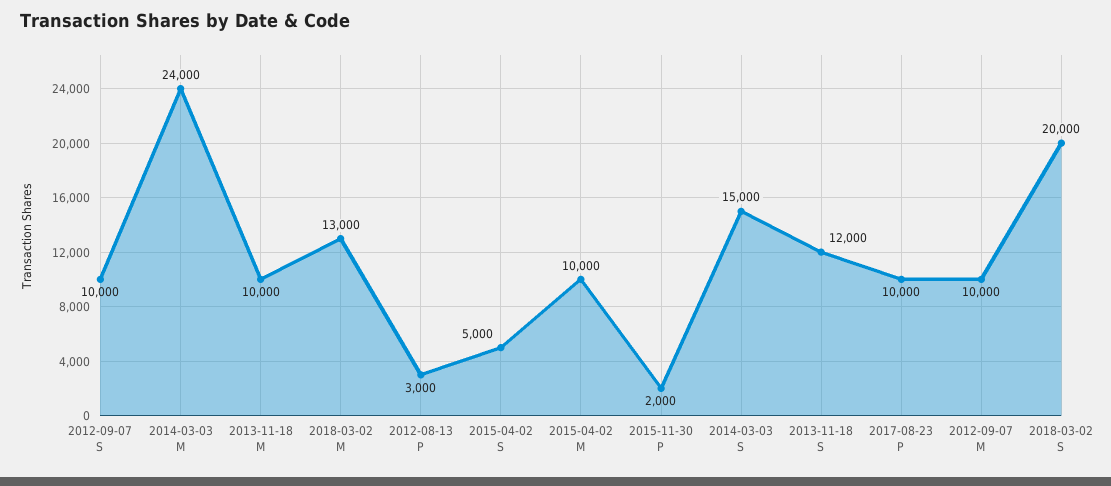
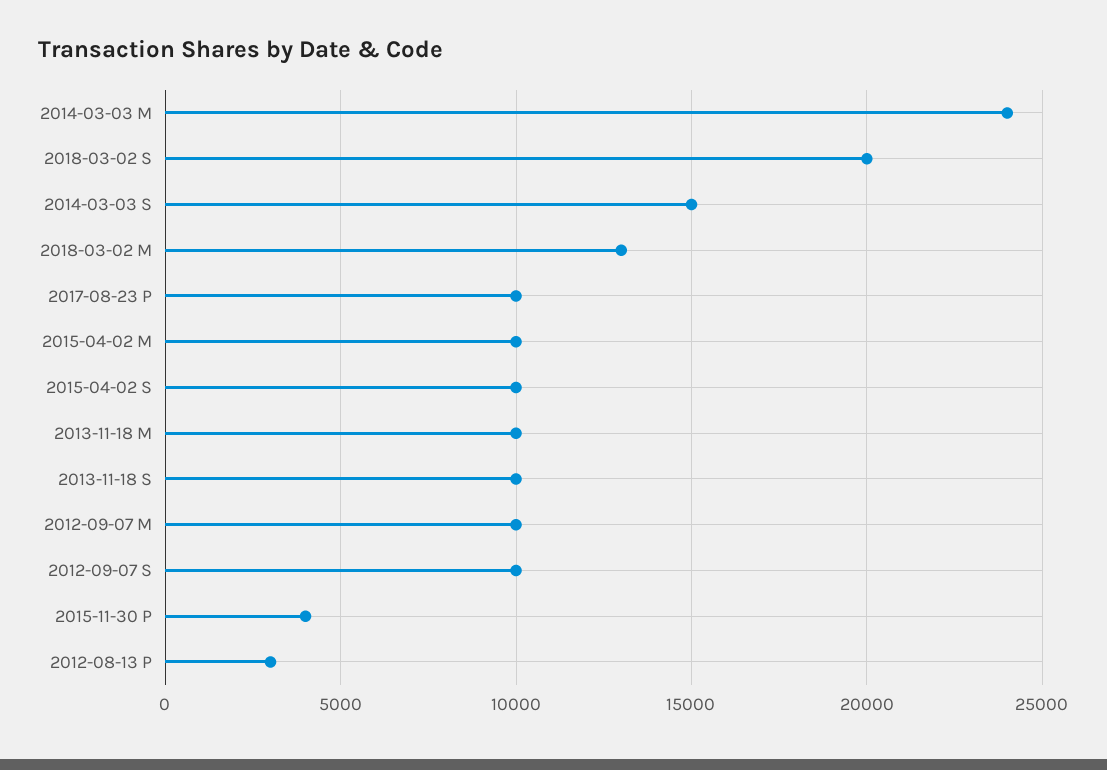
  {
    "2012-09-07 S": 10000,
    "2014-03-03 M": 24000,
    "2013-11-18 M": 10000,
    "2018-03-02 M": 13000,
    "2012-08-13 P": 3000,
-   "2015-04-02 S": 5000,
+   "2015-04-02 S": 10000,
    "2015-04-02 M": 10000,
-   "2015-11-30 P": 2000,
+   "2015-11-30 P": 4000,
    "2014-03-03 S": 15000,
-   "2013-11-18 S": 12000,
+   "2013-11-18 S": 10000,
    "2017-08-23 P": 10000,
    "2012-09-07 M": 10000,
    "2018-03-02 S": 20000
  }

